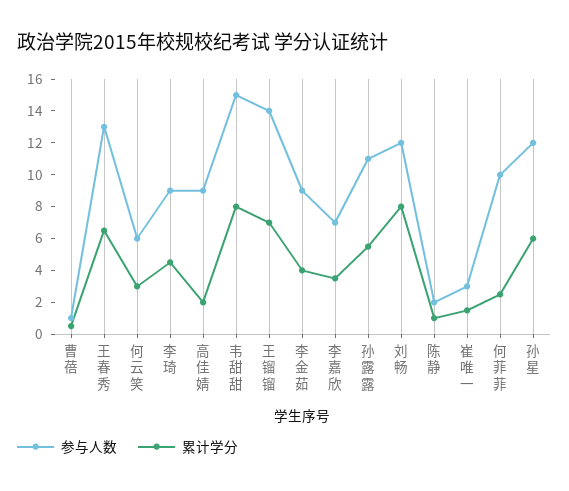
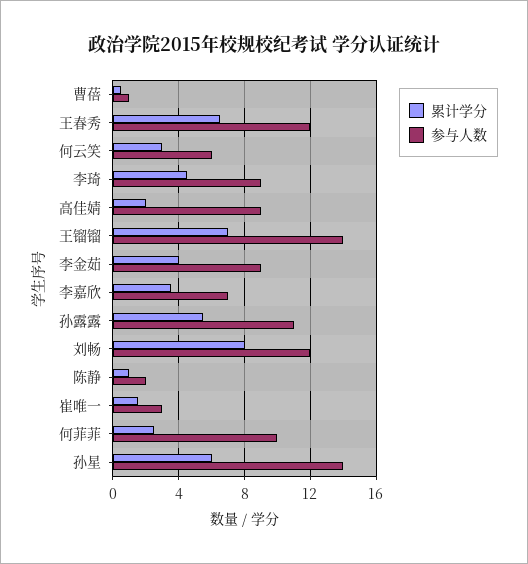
  {
    "参与人数": {
      "曹蓓": 1,
-     "王春秀": 13,
+     "王春秀": 12,
      "何云笑": 6,
      "李琦": 9,
      "高佳婧": 9,
-     "韦甜甜": 15,
      "王镏镏": 14,
      "李金茹": 9,
      "李嘉欣": 7,
      "孙露露": 11,
      "刘畅": 12,
      "陈静": 2,
      "崔唯一": 3,
      "何菲菲": 10,
-     "孙星": 12
+     "孙星": 14
    },
    "累计学分": {
      "曹蓓": 0.5,
      "王春秀": 6.5,
      "何云笑": 3,
      "李琦": 4.5,
      "高佳婧": 2,
-     "韦甜甜": 8,
      "王镏镏": 7,
      "李金茹": 4,
      "李嘉欣": 3.5,
      "孙露露": 5.5,
      "刘畅": 8,
      "陈静": 1,
      "崔唯一": 1.5,
      "何菲菲": 2.5,
      "孙星": 6
    }
  }

